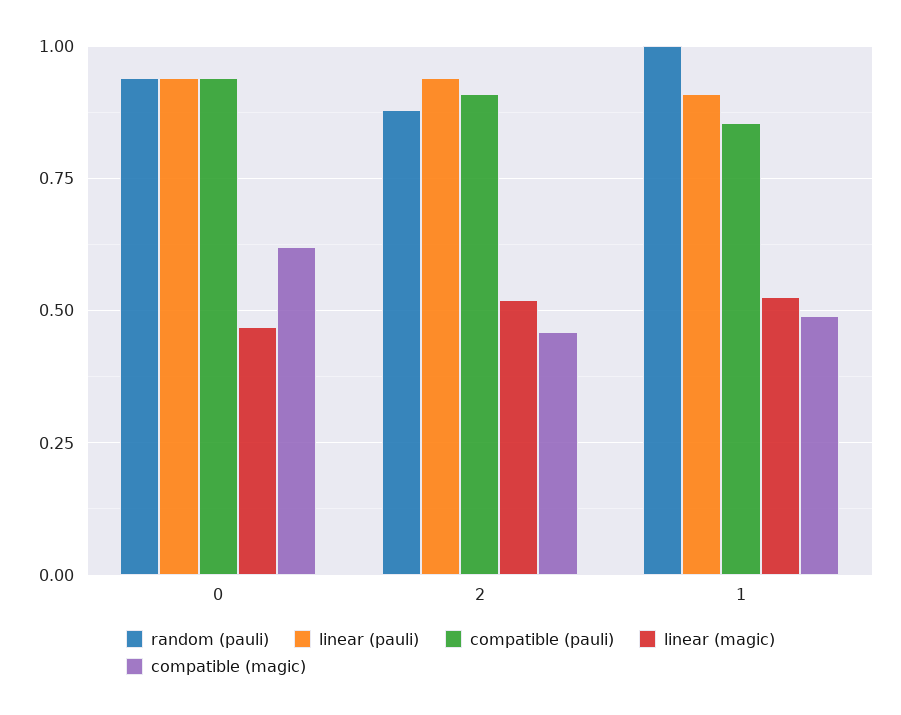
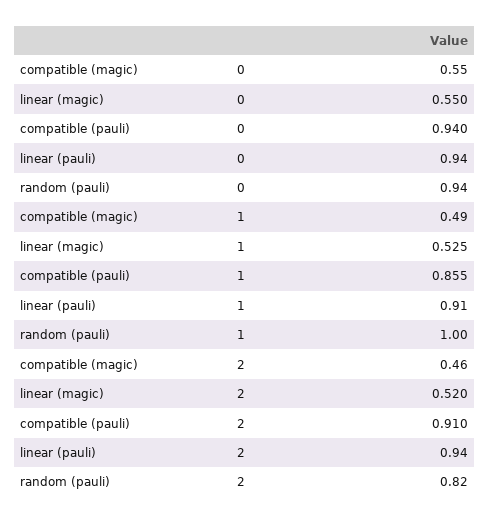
  {
    "random (pauli)": {
      "0": 0.94,
-     "2": 0.875,
+     "2": 0.82,
      "1": 1
    },
    "linear (pauli)": {
      "0": 0.94,
      "2": 0.94,
      "1": 0.91
    },
    "compatible (pauli)": {
      "0": 0.94,
      "2": 0.91,
      "1": 0.855
    },
    "linear (magic)": {
-     "0": 0.475,
+     "0": 0.55,
      "2": 0.52,
      "1": 0.525
    },
    "compatible (magic)": {
-     "0": 0.625,
+     "0": 0.55,
      "2": 0.46,
      "1": 0.49
    }
  }

